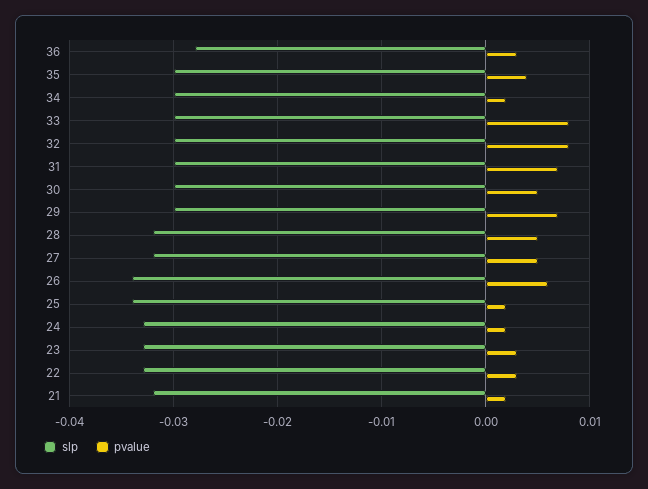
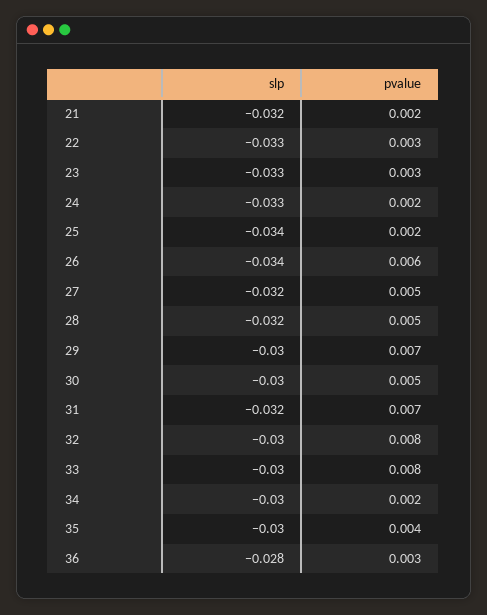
  {
    "slp": {
      "36": -0.028,
      "35": -0.03,
      "34": -0.03,
      "33": -0.03,
      "32": -0.03,
-     "31": -0.03,
+     "31": -0.032,
      "30": -0.03,
      "29": -0.03,
      "28": -0.032,
      "27": -0.032,
      "26": -0.034,
      "25": -0.034,
      "24": -0.033,
      "23": -0.033,
      "22": -0.033,
      "21": -0.032
    },
    "pvalue": {
      "36": 0.003,
      "35": 0.004,
      "34": 0.002,
      "33": 0.008,
      "32": 0.008,
      "31": 0.007,
      "30": 0.005,
      "29": 0.007,
      "28": 0.005,
      "27": 0.005,
      "26": 0.006,
      "25": 0.002,
      "24": 0.002,
      "23": 0.003,
      "22": 0.003,
      "21": 0.002
    }
  }

